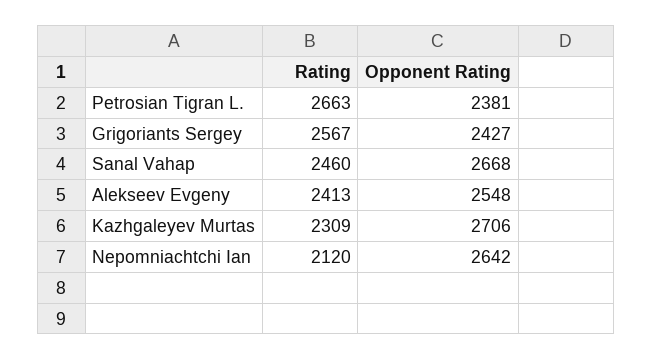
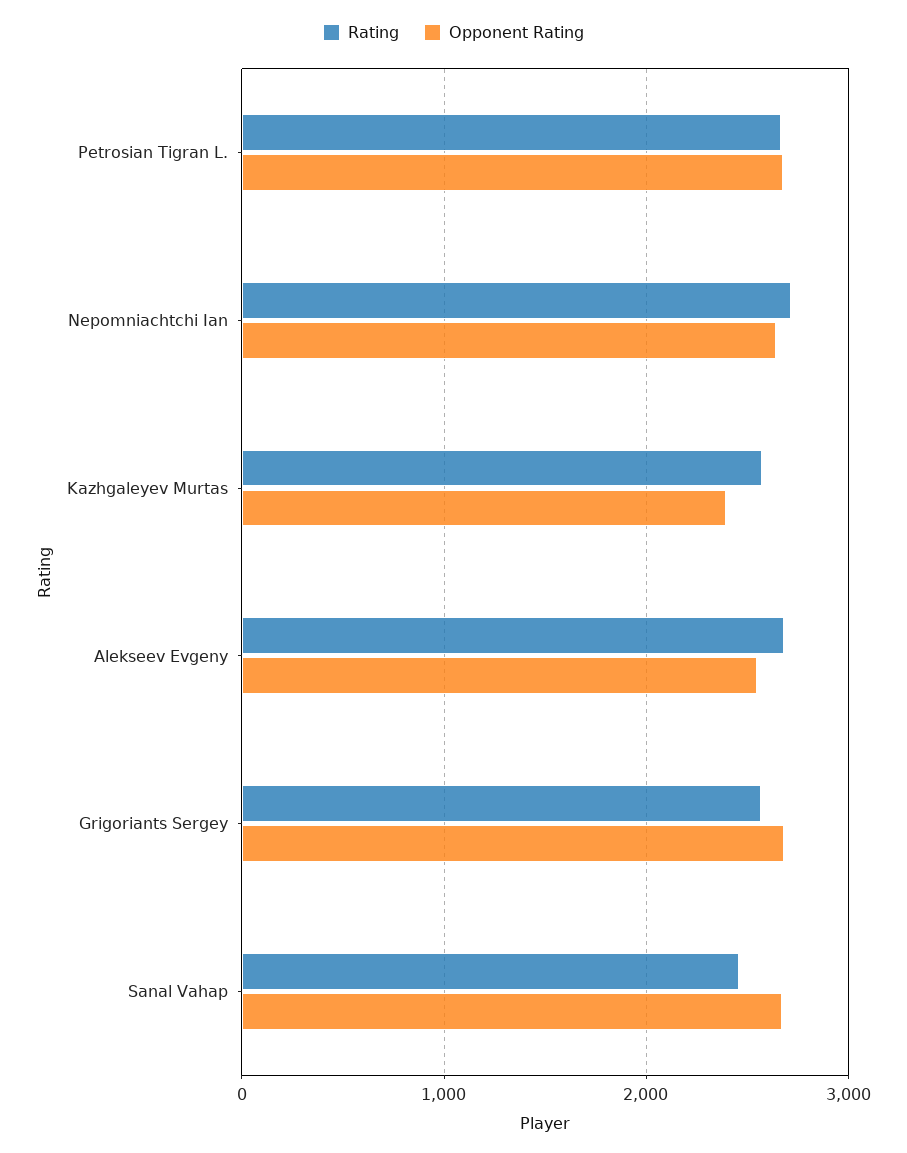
  {
    "Rating": {
      "Petrosian Tigran L.": 2663,
      "Grigoriants Sergey": 2567,
      "Sanal Vahap": 2460,
-     "Alekseev Evgeny": 2413,
+     "Alekseev Evgeny": 2700,
-     "Kazhgaleyev Murtas": 2309,
+     "Kazhgaleyev Murtas": 2600,
-     "Nepomniachtchi Ian": 2120
+     "Nepomniachtchi Ian": 2700
    },
    "Opponent Rating": {
-     "Petrosian Tigran L.": 2381,
+     "Petrosian Tigran L.": 2700,
-     "Grigoriants Sergey": 2427,
+     "Grigoriants Sergey": 2700,
      "Sanal Vahap": 2668,
      "Alekseev Evgeny": 2548,
-     "Kazhgaleyev Murtas": 2706,
+     "Kazhgaleyev Murtas": 2400,
      "Nepomniachtchi Ian": 2642
    }
  }

